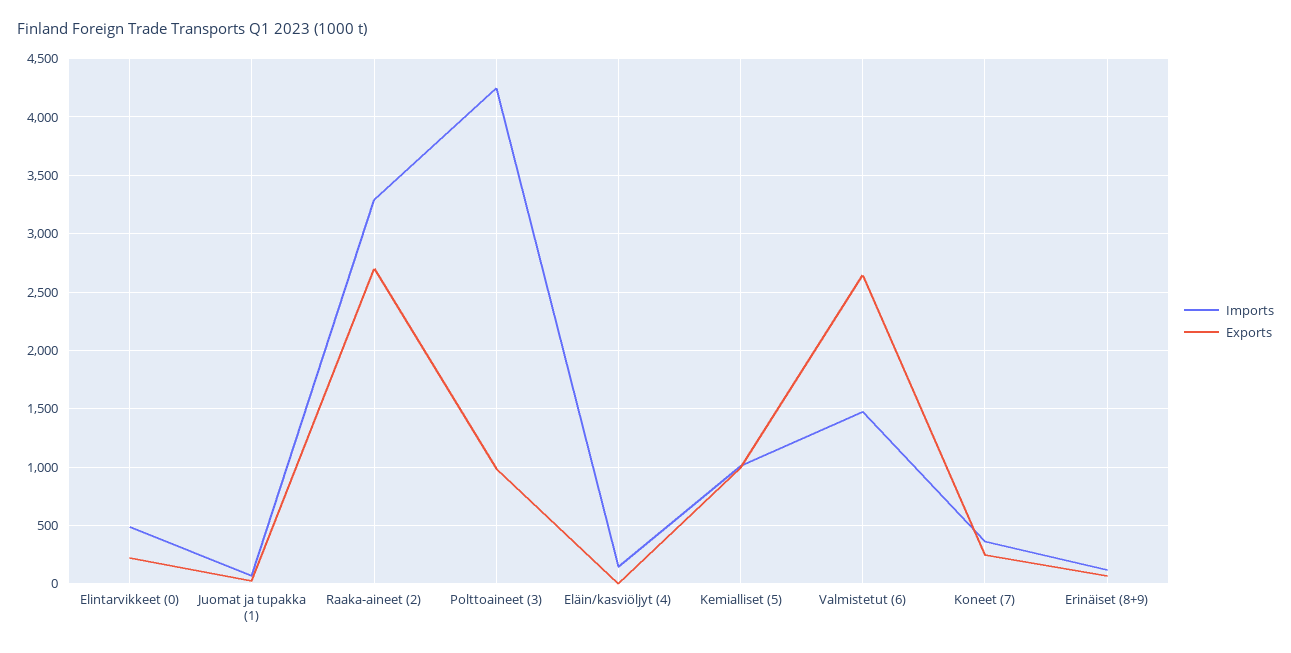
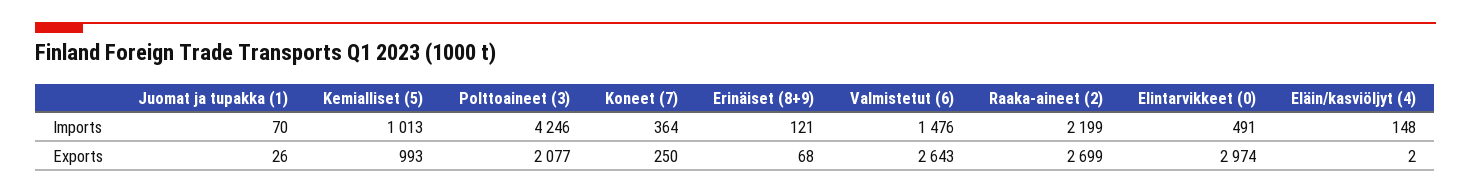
  {
    "Imports": {
      "Elintarvikkeet (0)": 491,
      "Juomat ja tupakka (1)": 70,
-     "Raaka-aineet (2)": 3300,
+     "Raaka-aineet (2)": 2199,
      "Polttoaineet (3)": 4246,
      "Eläin/kasviöljyt (4)": 148,
      "Kemialliset (5)": 1013,
      "Valmistetut (6)": 1476,
      "Koneet (7)": 364,
      "Erinäiset (8+9)": 121
    },
    "Exports": {
-     "Elintarvikkeet (0)": 200,
+     "Elintarvikkeet (0)": 2974,
      "Juomat ja tupakka (1)": 26,
      "Raaka-aineet (2)": 2699,
-     "Polttoaineet (3)": 1000,
+     "Polttoaineet (3)": 2077,
      "Eläin/kasviöljyt (4)": 2,
      "Kemialliset (5)": 993,
      "Valmistetut (6)": 2643,
      "Koneet (7)": 250,
      "Erinäiset (8+9)": 68
    }
  }

